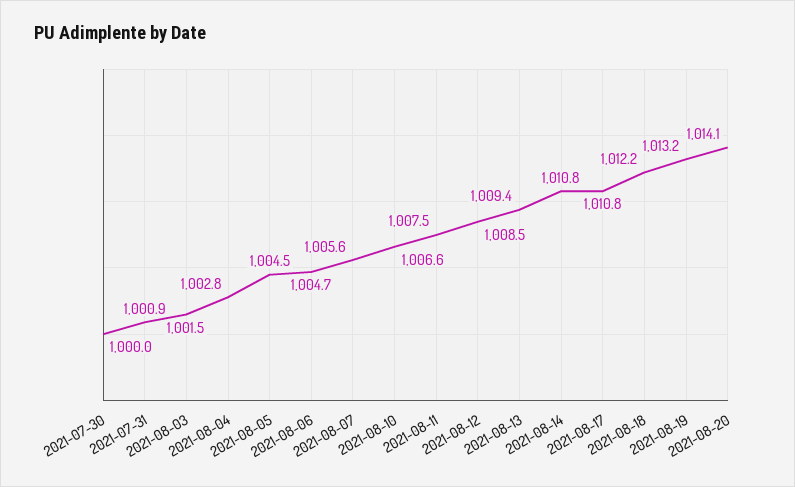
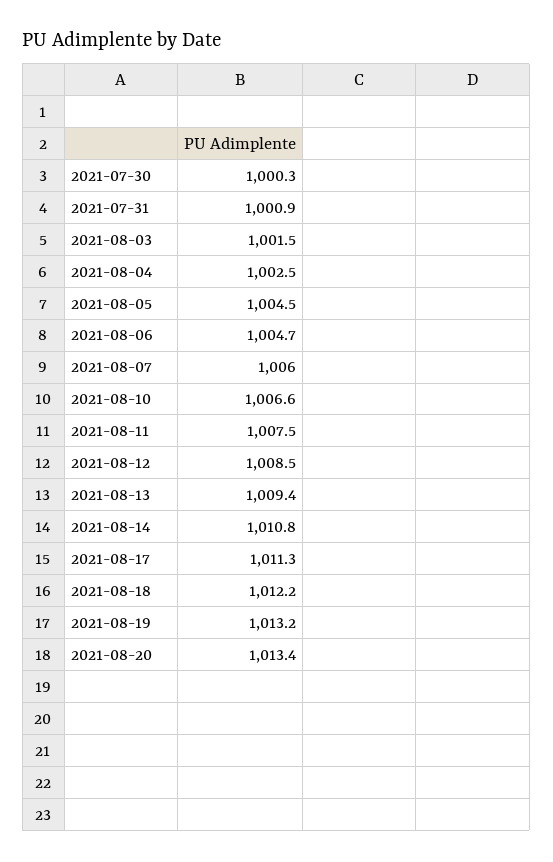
  {
-   "2021-07-30": 1000,
+   "2021-07-30": 1000.3,
    "2021-07-31": 1000.9,
    "2021-08-03": 1001.5,
-   "2021-08-04": 1002.8,
+   "2021-08-04": 1002.5,
    "2021-08-05": 1004.5,
    "2021-08-06": 1004.7,
-   "2021-08-07": 1005.6,
+   "2021-08-07": 1006,
    "2021-08-10": 1006.6,
    "2021-08-11": 1007.5,
    "2021-08-12": 1008.5,
    "2021-08-13": 1009.4,
    "2021-08-14": 1010.8,
-   "2021-08-17": 1010.8,
+   "2021-08-17": 1011.3,
    "2021-08-18": 1012.2,
    "2021-08-19": 1013.2,
-   "2021-08-20": 1014.1
+   "2021-08-20": 1013.4
  }

